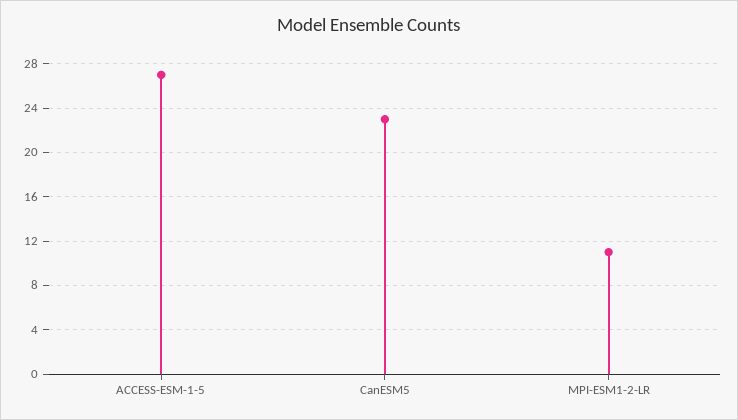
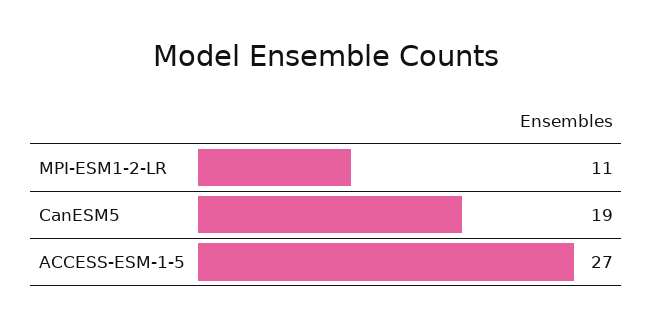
  {
    "ACCESS-ESM-1-5": 27,
-   "CanESM5": 23,
+   "CanESM5": 19,
    "MPI-ESM1-2-LR": 11
  }

